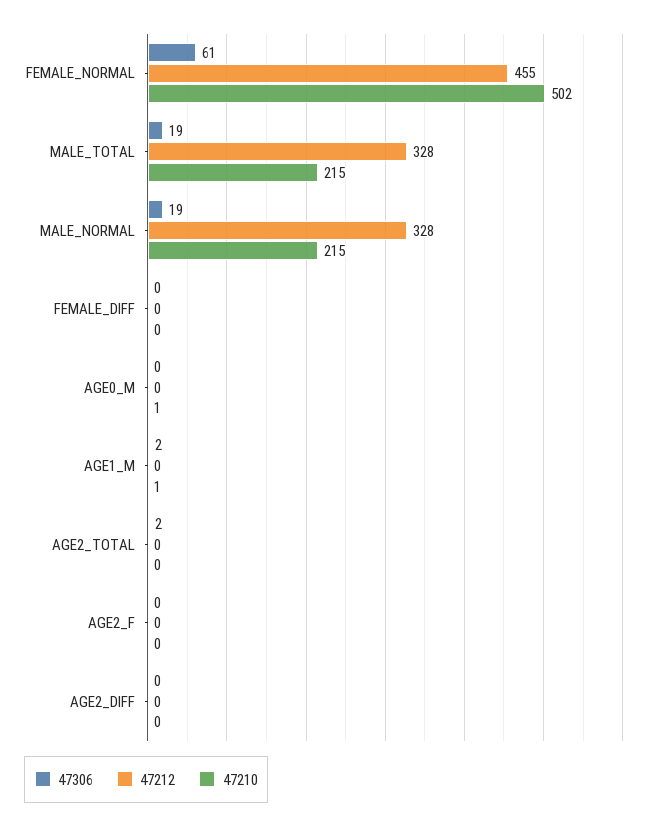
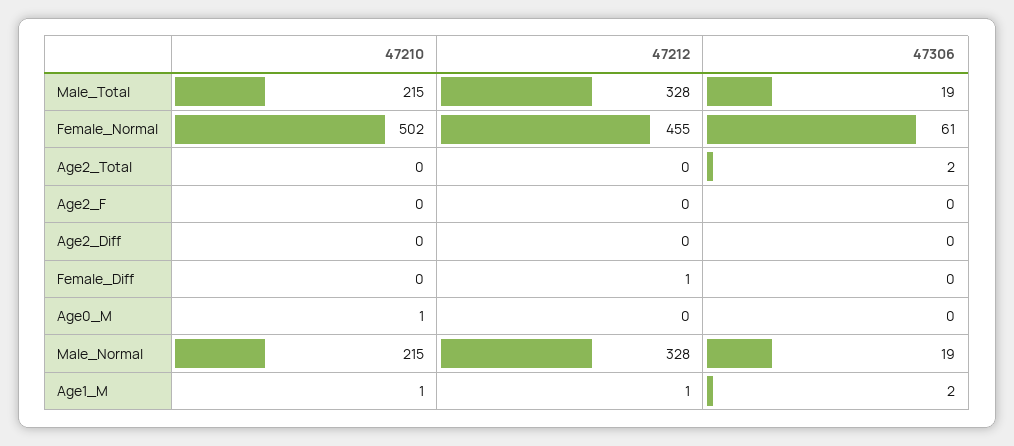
  {
    "47306": {
      "FEMALE_NORMAL": 61,
      "MALE_TOTAL": 19,
      "MALE_NORMAL": 19,
      "FEMALE_DIFF": 0,
      "AGE0_M": 0,
      "AGE1_M": 2,
      "AGE2_TOTAL": 2,
      "AGE2_F": 0,
      "AGE2_DIFF": 0
    },
    "47212": {
      "FEMALE_NORMAL": 455,
      "MALE_TOTAL": 328,
      "MALE_NORMAL": 328,
-     "FEMALE_DIFF": 0,
+     "FEMALE_DIFF": 1,
      "AGE0_M": 0,
-     "AGE1_M": 0,
+     "AGE1_M": 1,
      "AGE2_TOTAL": 0,
      "AGE2_F": 0,
      "AGE2_DIFF": 0
    },
    "47210": {
      "FEMALE_NORMAL": 502,
      "MALE_TOTAL": 215,
      "MALE_NORMAL": 215,
      "FEMALE_DIFF": 0,
      "AGE0_M": 1,
      "AGE1_M": 1,
      "AGE2_TOTAL": 0,
      "AGE2_F": 0,
      "AGE2_DIFF": 0
    }
  }

